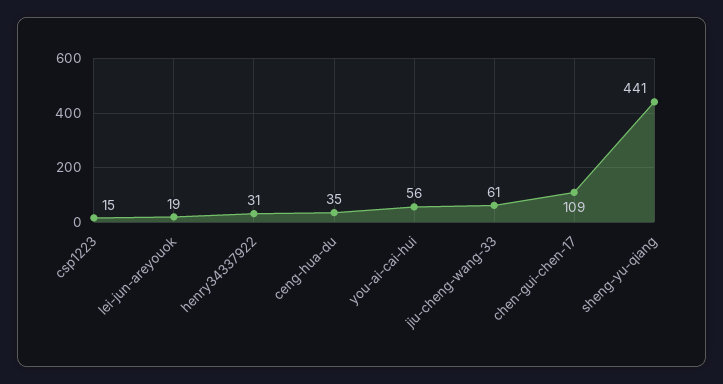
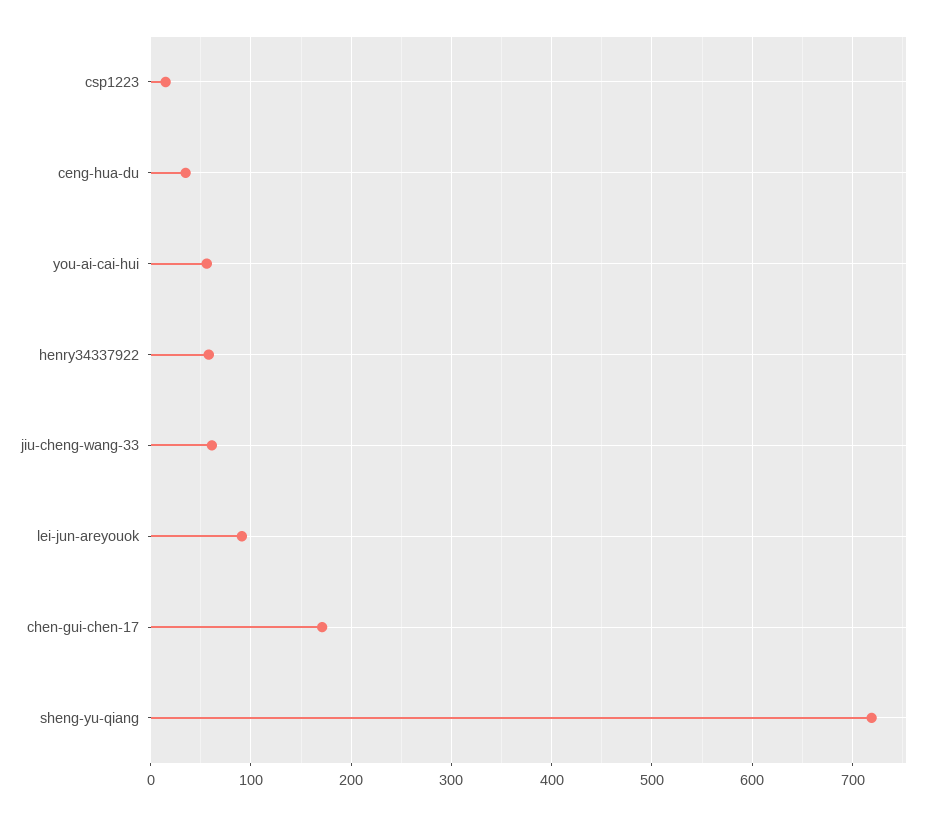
  {
    "csp1223": 15,
-   "lei-jun-areyouok": 19,
+   "lei-jun-areyouok": 90,
-   "henry34337922": 31,
+   "henry34337922": 60,
    "ceng-hua-du": 35,
    "you-ai-cai-hui": 56,
    "jiu-cheng-wang-33": 61,
-   "chen-gui-chen-17": 109,
+   "chen-gui-chen-17": 170,
-   "sheng-yu-qiang": 441
+   "sheng-yu-qiang": 720
  }

